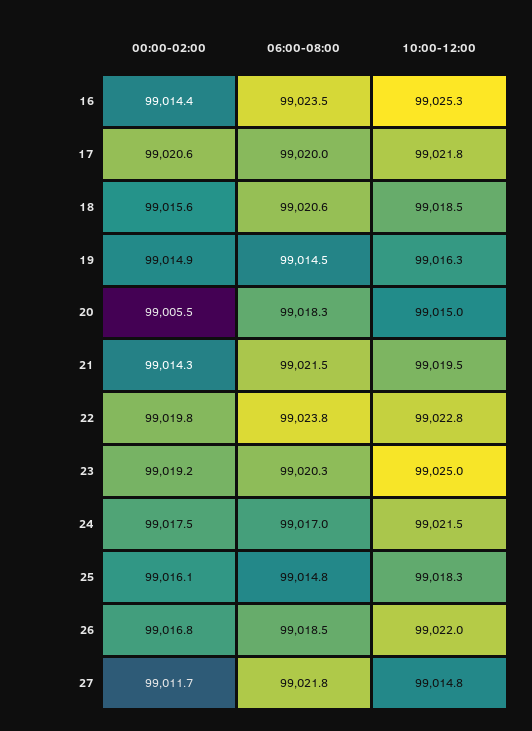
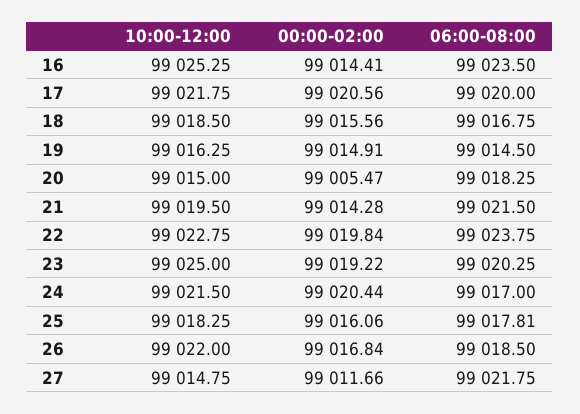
  {
    "00:00-02:00": {
      "16": 99014.41,
      "17": 99020.56,
      "18": 99015.56,
      "19": 99014.91,
      "20": 99005.47,
      "21": 99014.28,
      "22": 99019.84,
      "23": 99019.22,
-     "24": 99017.5,
+     "24": 99020.44,
      "25": 99016.06,
      "26": 99016.84,
      "27": 99011.66
    },
    "06:00-08:00": {
      "16": 99023.5,
      "17": 99020,
-     "18": 99020.6,
+     "18": 99016.75,
      "19": 99014.5,
      "20": 99018.25,
      "21": 99021.5,
      "22": 99023.75,
      "23": 99020.25,
      "24": 99017,
-     "25": 99014.8,
+     "25": 99017.81,
      "26": 99018.5,
      "27": 99021.75
    },
    "10:00-12:00": {
      "16": 99025.25,
      "17": 99021.75,
      "18": 99018.5,
      "19": 99016.25,
      "20": 99015,
      "21": 99019.5,
      "22": 99022.75,
      "23": 99025,
      "24": 99021.5,
      "25": 99018.25,
      "26": 99022,
      "27": 99014.75
    }
  }

